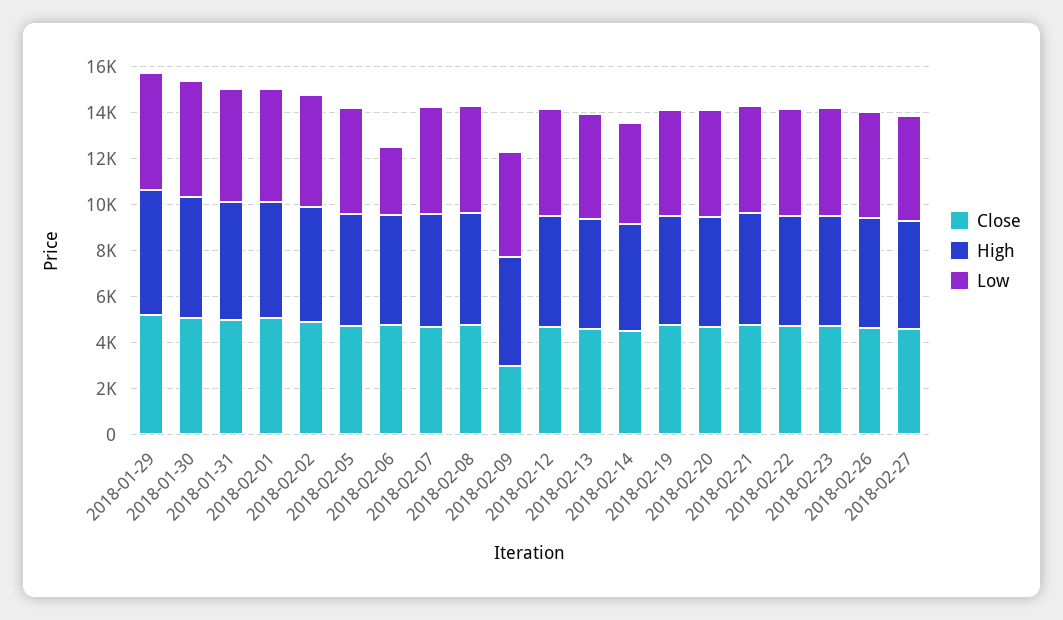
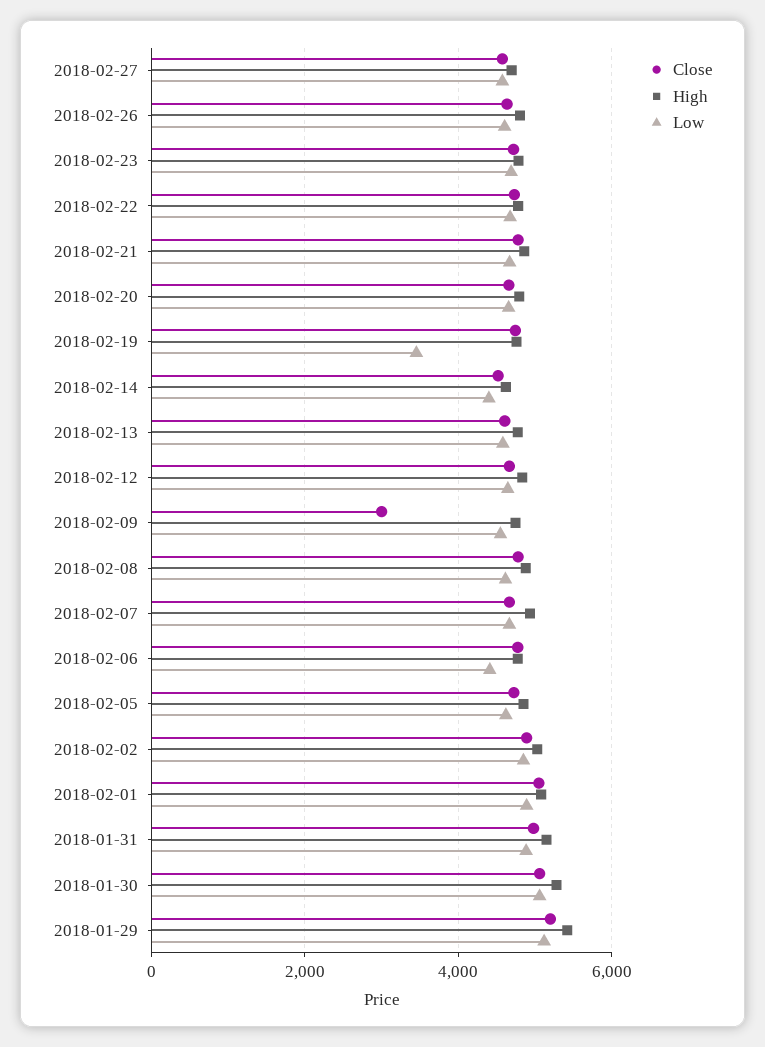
  {
    "Close": {
      "2018-01-29": 5200,
      "2018-01-30": 5000,
      "2018-01-31": 5000,
      "2018-02-01": 5000,
      "2018-02-02": 4800,
      "2018-02-05": 4800,
      "2018-02-06": 4800,
      "2018-02-07": 4600,
      "2018-02-08": 4800,
      "2018-02-09": 3000,
      "2018-02-12": 4600,
      "2018-02-13": 4600,
      "2018-02-14": 4600,
      "2018-02-19": 4800,
      "2018-02-20": 4600,
      "2018-02-21": 4800,
      "2018-02-22": 4800,
      "2018-02-23": 4800,
      "2018-02-26": 4600,
      "2018-02-27": 4600
    },
    "High": {
      "2018-01-29": 5400,
      "2018-01-30": 5200,
      "2018-01-31": 5200,
      "2018-02-01": 5000,
      "2018-02-02": 5000,
      "2018-02-05": 4800,
      "2018-02-06": 4800,
      "2018-02-07": 5000,
      "2018-02-08": 4800,
      "2018-02-09": 4800,
      "2018-02-12": 4800,
      "2018-02-13": 4800,
      "2018-02-14": 4600,
      "2018-02-19": 4800,
      "2018-02-20": 4800,
      "2018-02-21": 4800,
      "2018-02-22": 4800,
      "2018-02-23": 4800,
      "2018-02-26": 4800,
      "2018-02-27": 4600
    },
    "Low": {
      "2018-01-29": 5200,
      "2018-01-30": 5000,
      "2018-01-31": 4800,
      "2018-02-01": 4800,
      "2018-02-02": 4800,
      "2018-02-05": 4600,
-     "2018-02-06": 3000,
+     "2018-02-06": 4400,
      "2018-02-07": 4600,
      "2018-02-08": 4600,
      "2018-02-09": 4600,
      "2018-02-12": 4600,
      "2018-02-13": 4600,
      "2018-02-14": 4400,
-     "2018-02-19": 4500,
+     "2018-02-19": 3400,
      "2018-02-20": 4600,
      "2018-02-21": 4600,
      "2018-02-22": 4600,
      "2018-02-23": 4600,
      "2018-02-26": 4600,
      "2018-02-27": 4600
    }
  }

